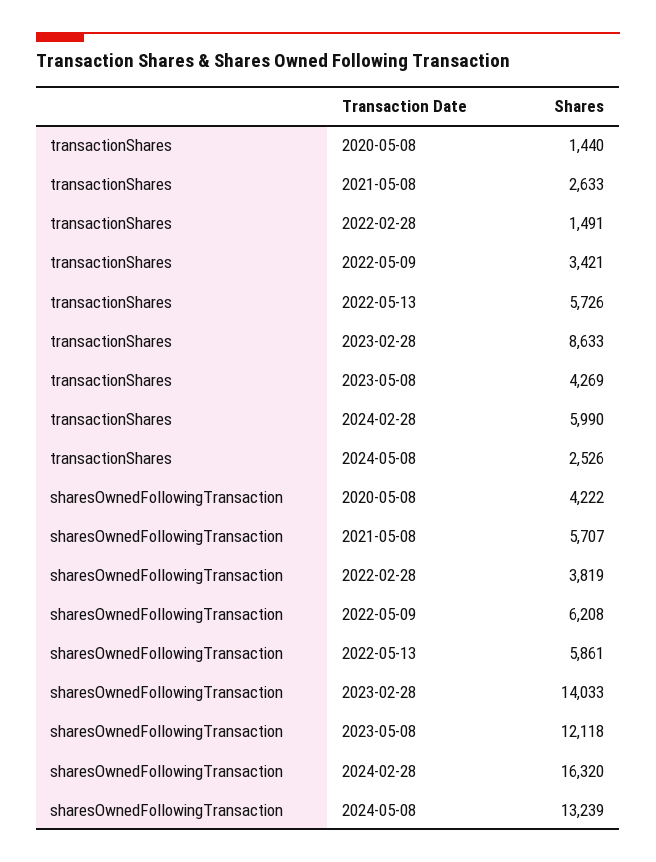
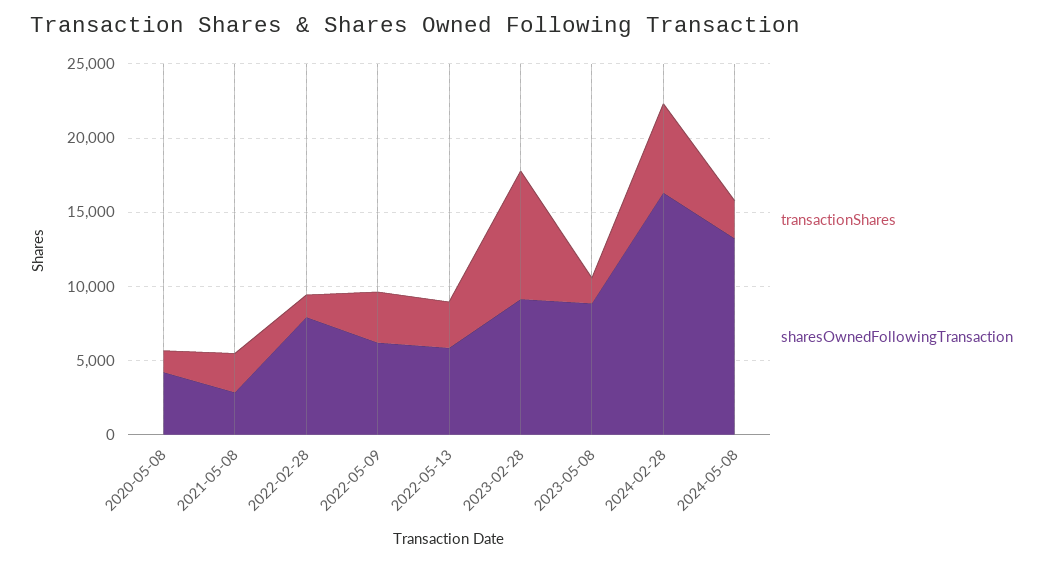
  {
    "transactionShares": {
      "2020-05-08": 1440,
      "2021-05-08": 2633,
      "2022-02-28": 1491,
      "2022-05-09": 3421,
-     "2022-05-13": 5726,
+     "2022-05-13": 3000,
      "2023-02-28": 8633,
-     "2023-05-08": 4269,
+     "2023-05-08": 2000,
      "2024-02-28": 5990,
      "2024-05-08": 2526
    },
    "sharesOwnedFollowingTransaction": {
      "2020-05-08": 4222,
-     "2021-05-08": 5707,
+     "2021-05-08": 3000,
-     "2022-02-28": 3819,
+     "2022-02-28": 8000,
      "2022-05-09": 6208,
      "2022-05-13": 5861,
-     "2023-02-28": 14033,
+     "2023-02-28": 9000,
-     "2023-05-08": 12118,
+     "2023-05-08": 9000,
      "2024-02-28": 16320,
      "2024-05-08": 13239
    }
  }

